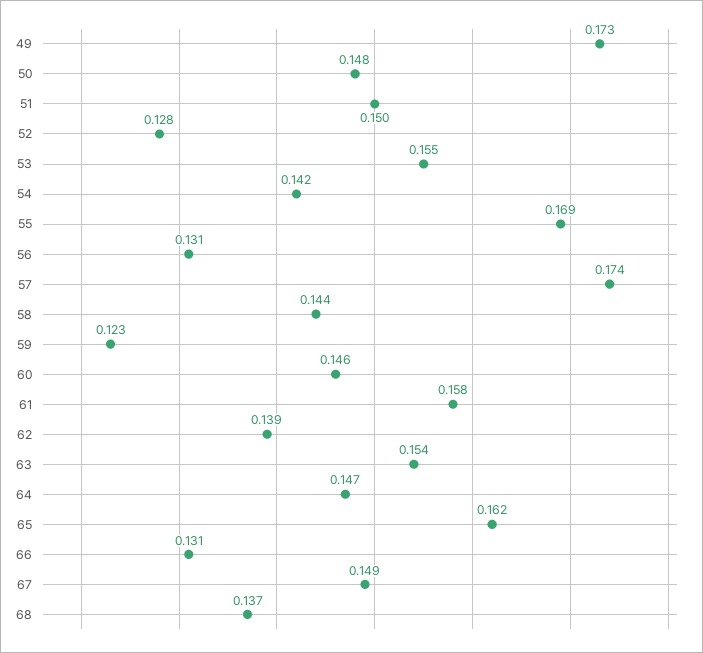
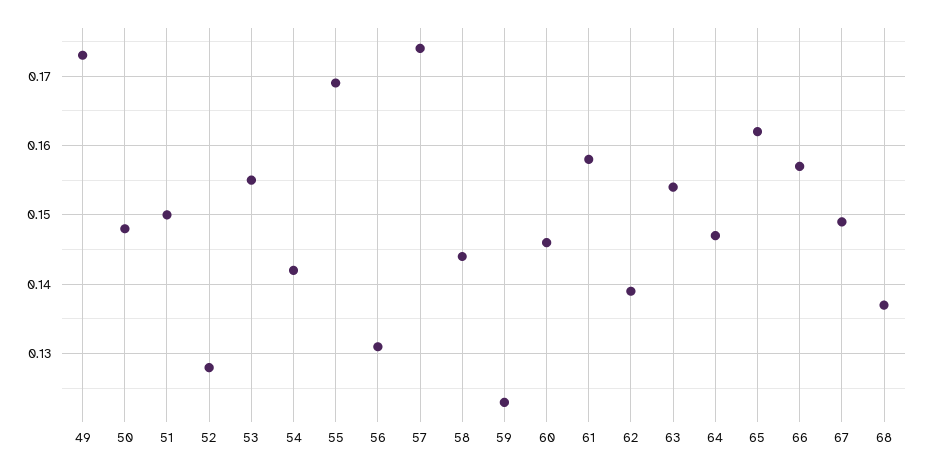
  {
    "49": 0.173,
    "50": 0.148,
    "51": 0.15,
    "52": 0.128,
    "53": 0.155,
    "54": 0.142,
    "55": 0.169,
    "56": 0.131,
    "57": 0.174,
    "58": 0.144,
    "59": 0.123,
    "60": 0.146,
    "61": 0.158,
    "62": 0.139,
    "63": 0.154,
    "64": 0.147,
    "65": 0.162,
-   "66": 0.131,
+   "66": 0.157,
    "67": 0.149,
    "68": 0.137
  }

